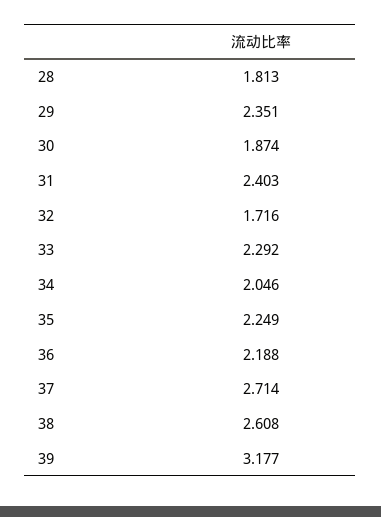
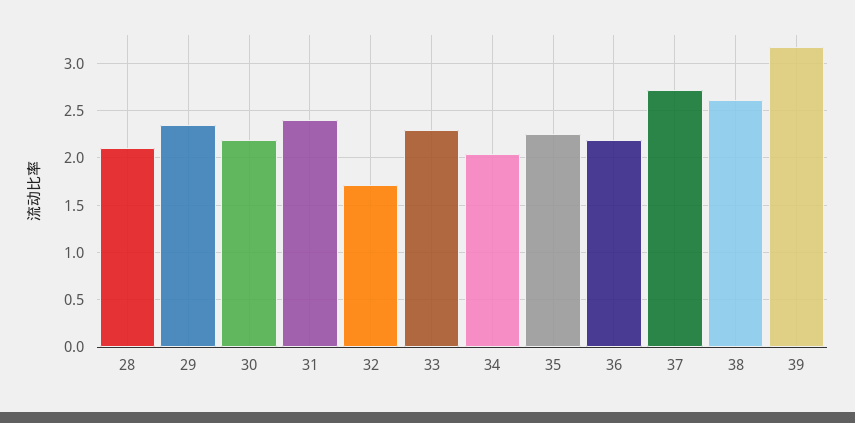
  {
-   "28": 1.813,
+   "28": 2.1,
    "29": 2.351,
-   "30": 1.874,
+   "30": 2.2,
    "31": 2.403,
    "32": 1.716,
    "33": 2.292,
    "34": 2.046,
    "35": 2.249,
    "36": 2.188,
    "37": 2.714,
    "38": 2.608,
    "39": 3.177
  }

